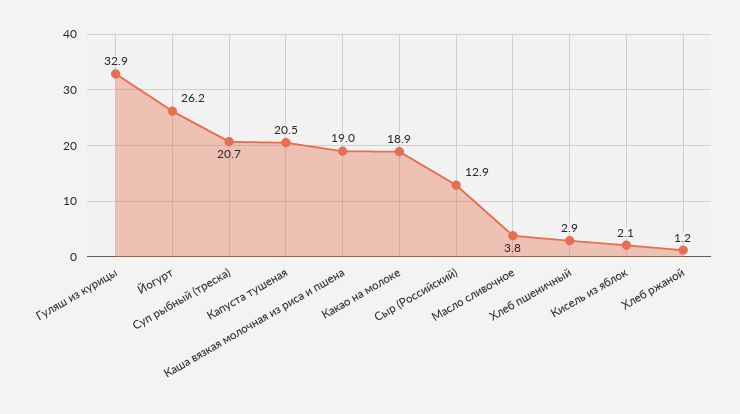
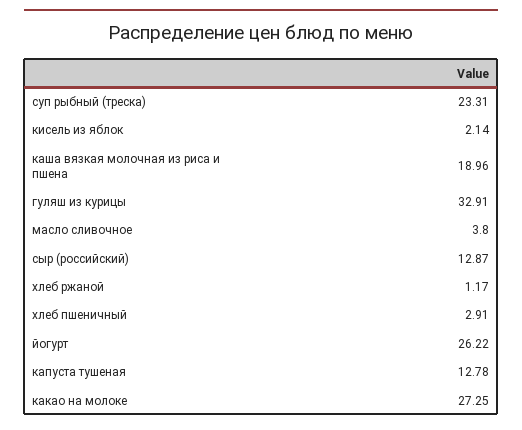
  {
    "Гуляш из курицы": 32.91,
    "Йогурт": 26.22,
-   "Суп рыбный (треска)": 20.7,
+   "Суп рыбный (треска)": 23.31,
-   "Капуста тушеная": 20.5,
+   "Капуста тушеная": 12.78,
    "Каша вязкая молочная из риса и пшена": 18.96,
-   "Какао на молоке": 18.9,
+   "Какао на молоке": 27.25,
    "Сыр (Российский)": 12.87,
    "Масло сливочное": 3.8,
    "Хлеб пшеничный": 2.91,
    "Кисель из яблок": 2.14,
    "Хлеб ржаной": 1.17
  }

